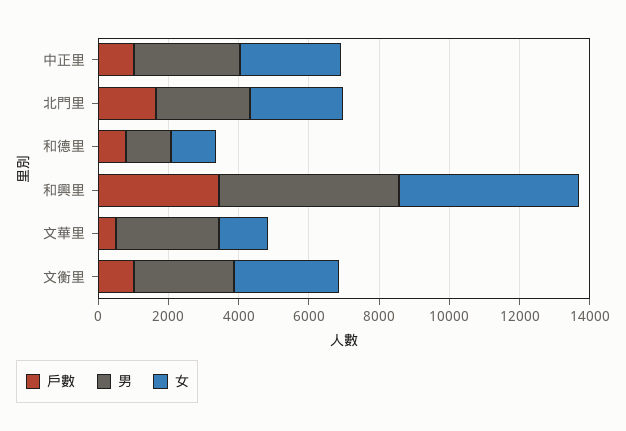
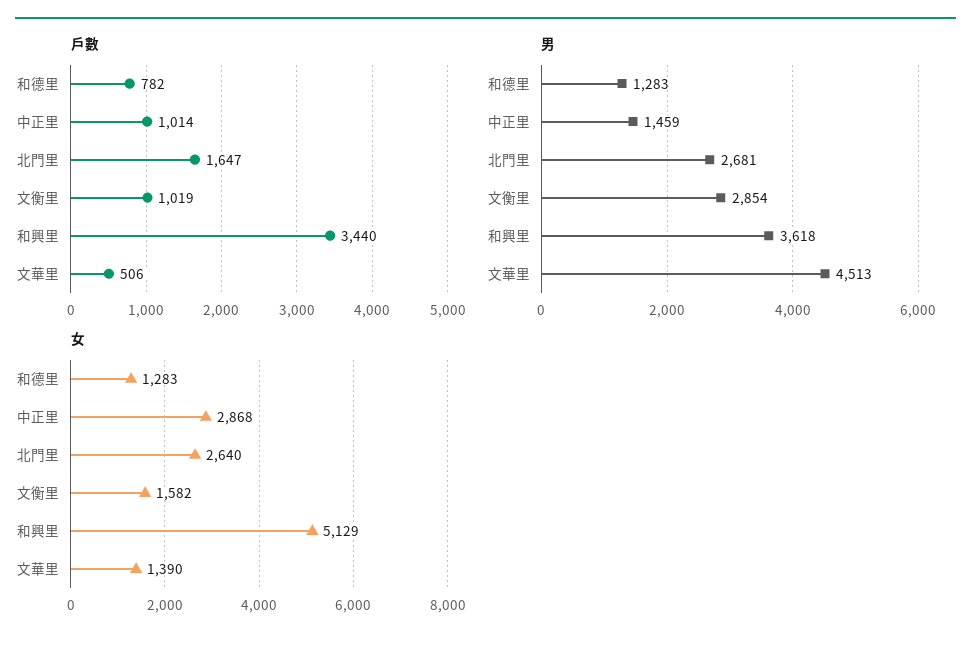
  {
    "戶數": {
      "中正里": 1014,
      "北門里": 1647,
      "和德里": 782,
      "和興里": 3440,
      "文華里": 506,
      "文衡里": 1019
    },
    "男": {
-     "中正里": 3000,
+     "中正里": 1459,
      "北門里": 2681,
      "和德里": 1283,
-     "和興里": 5000,
+     "和興里": 3618,
-     "文華里": 3000,
+     "文華里": 4513,
      "文衡里": 2854
    },
    "女": {
      "中正里": 2868,
      "北門里": 2640,
      "和德里": 1283,
      "和興里": 5129,
      "文華里": 1390,
-     "文衡里": 3000
+     "文衡里": 1582
    }
  }

